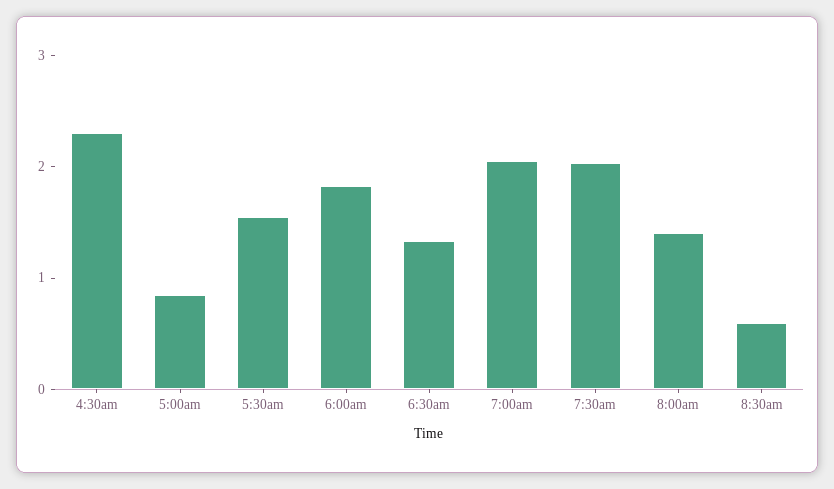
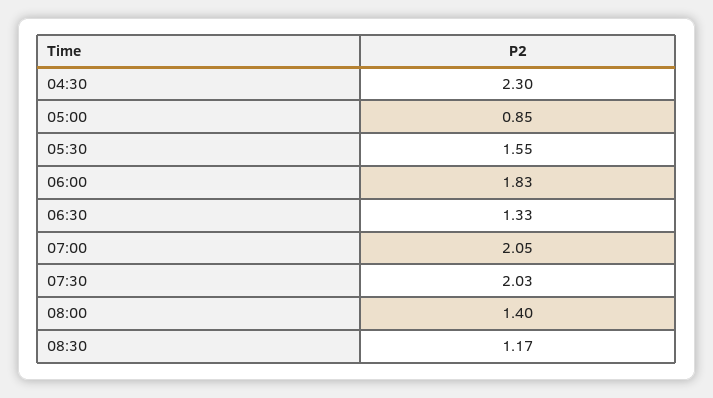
  {
    "4:30am": 2.3,
    "5:00am": 0.85,
    "5:30am": 1.55,
    "6:00am": 1.83,
    "6:30am": 1.33,
    "7:00am": 2.05,
    "7:30am": 2.03,
    "8:00am": 1.4,
-   "8:30am": 0.6
+   "8:30am": 1.17
  }

